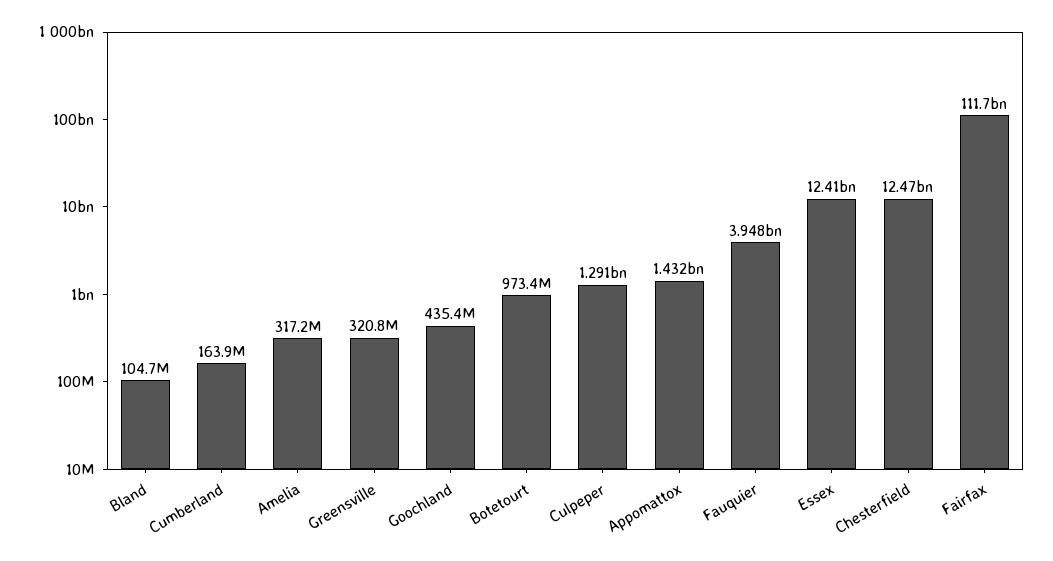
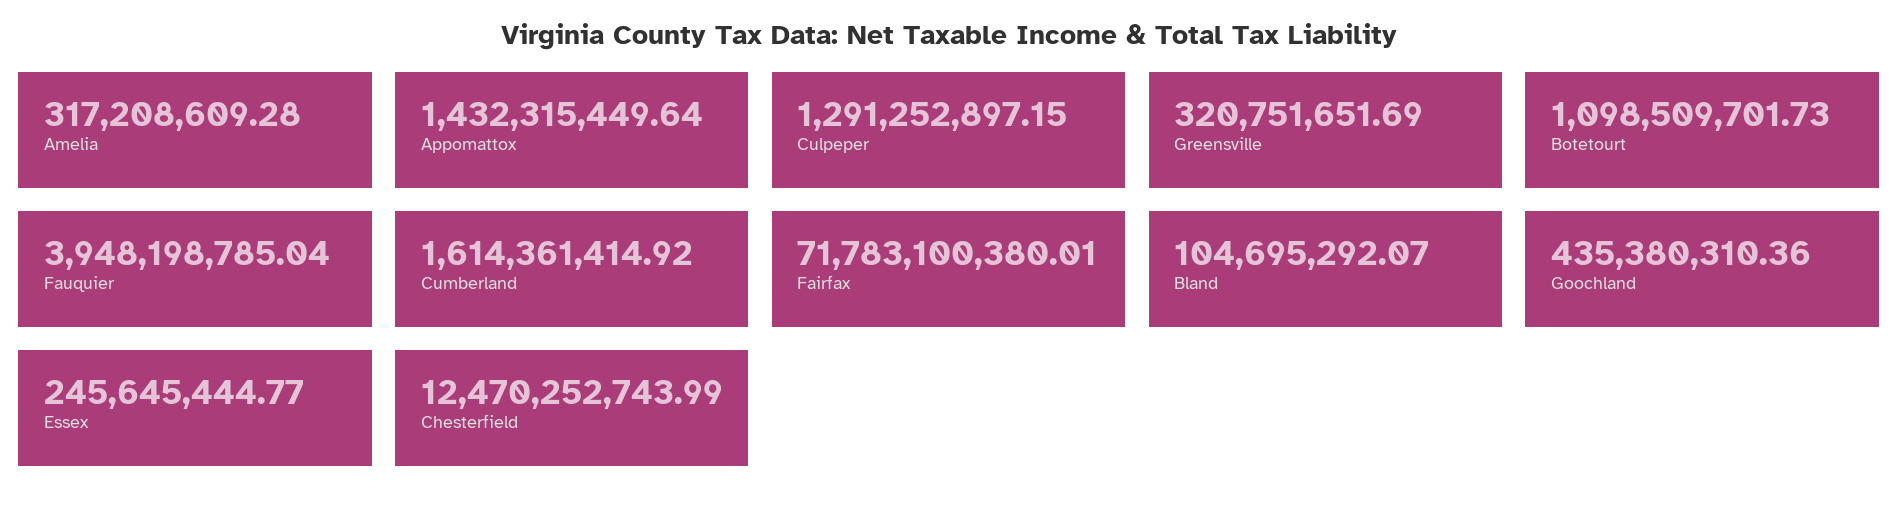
  {
    "Bland": 104695292.07,
-   "Cumberland": 163900000,
+   "Cumberland": 1614361414.92,
    "Amelia": 317208609.28,
    "Greensville": 320751651.69,
    "Goochland": 435380310.36,
-   "Botetourt": 973400000,
+   "Botetourt": 1098509701.73,
    "Culpeper": 1291252897.15,
    "Appomattox": 1432315449.64,
    "Fauquier": 3948198785.04,
-   "Essex": 12410000000,
+   "Essex": 245645444.77,
    "Chesterfield": 12470252743.99,
-   "Fairfax": 111700000000
+   "Fairfax": 71783100380.01
  }

